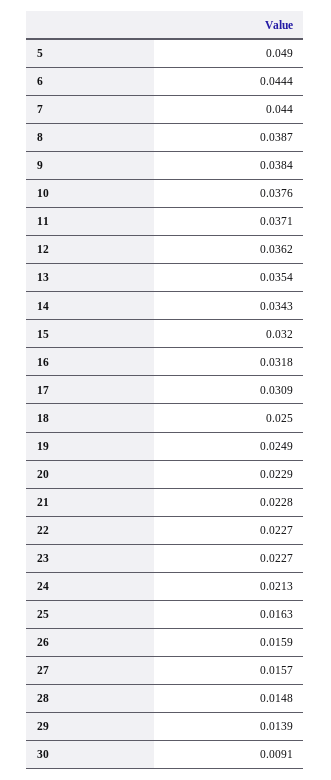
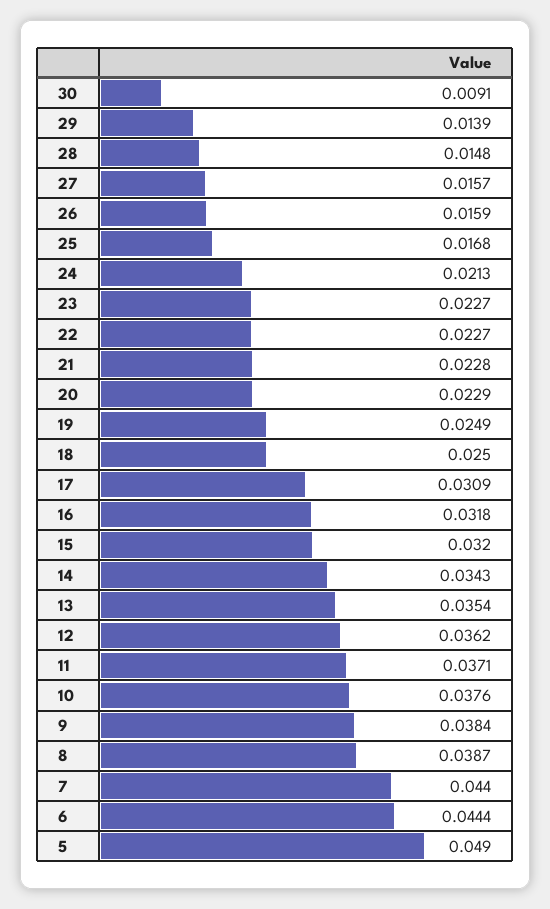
  {
    "5": 0.049,
    "6": 0.0444,
    "7": 0.044,
    "8": 0.0387,
    "9": 0.0384,
    "10": 0.0376,
    "11": 0.0371,
    "12": 0.0362,
    "13": 0.0354,
    "14": 0.0343,
    "15": 0.032,
    "16": 0.0318,
    "17": 0.0309,
    "18": 0.025,
    "19": 0.0249,
    "20": 0.0229,
    "21": 0.0228,
    "22": 0.0227,
    "23": 0.0227,
    "24": 0.0213,
-   "25": 0.0163,
+   "25": 0.0168,
    "26": 0.0159,
    "27": 0.0157,
    "28": 0.0148,
    "29": 0.0139,
    "30": 0.0091
  }

